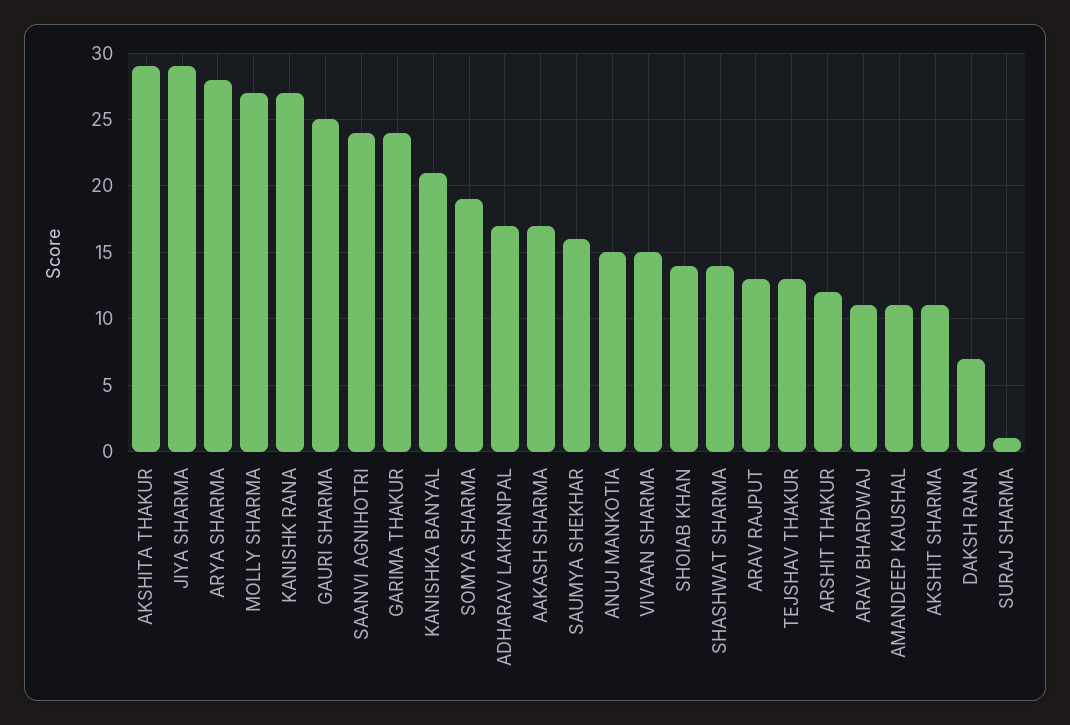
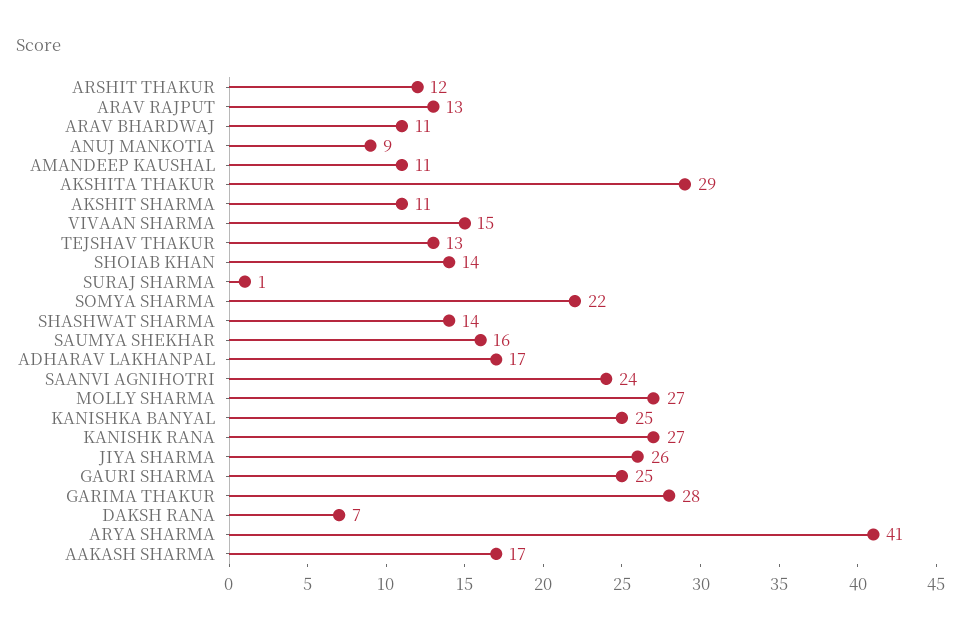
  {
    "AKSHITA THAKUR": 29,
-   "JIYA SHARMA": 29,
+   "JIYA SHARMA": 26,
-   "ARYA SHARMA": 28,
+   "ARYA SHARMA": 41,
    "MOLLY SHARMA": 27,
    "KANISHK RANA": 27,
    "GAURI SHARMA": 25,
    "SAANVI AGNIHOTRI": 24,
-   "GARIMA THAKUR": 24,
+   "GARIMA THAKUR": 28,
-   "KANISHKA BANYAL": 21,
+   "KANISHKA BANYAL": 25,
-   "SOMYA SHARMA": 19,
+   "SOMYA SHARMA": 22,
    "ADHARAV LAKHANPAL": 17,
    "AAKASH SHARMA": 17,
    "SAUMYA SHEKHAR": 16,
-   "ANUJ MANKOTIA": 15,
+   "ANUJ MANKOTIA": 9,
    "VIVAAN SHARMA": 15,
    "SHOIAB KHAN": 14,
    "SHASHWAT SHARMA": 14,
    "ARAV RAJPUT": 13,
    "TEJSHAV THAKUR": 13,
    "ARSHIT THAKUR": 12,
    "ARAV BHARDWAJ": 11,
    "AMANDEEP KAUSHAL": 11,
    "AKSHIT SHARMA": 11,
    "DAKSH RANA": 7,
    "SURAJ SHARMA": 1
  }

